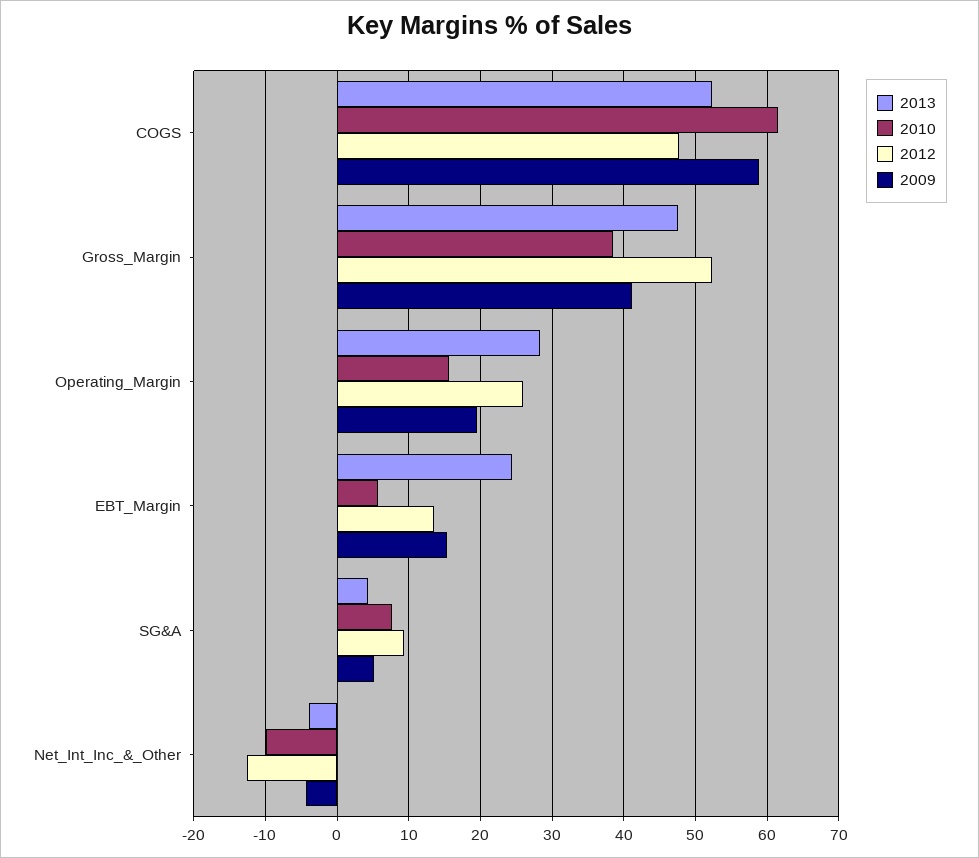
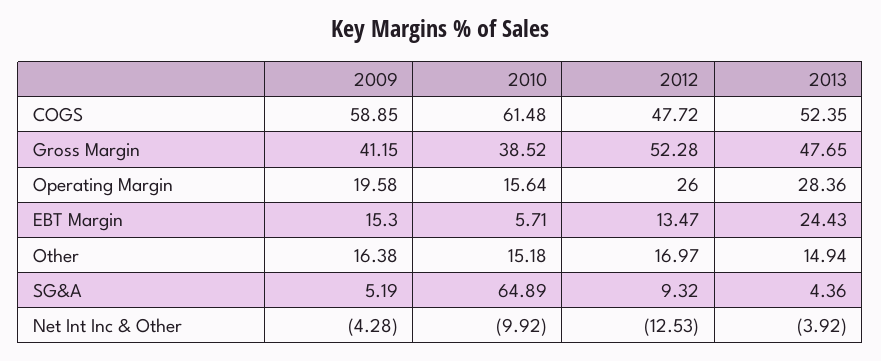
  {
    "2013": {
      "COGS": 52.35,
      "Gross_Margin": 47.65,
      "Operating_Margin": 28.36,
      "EBT_Margin": 24.43,
      "SG&A": 4.36,
-     "Net_Int_Inc_&_Other": -3.92
+     "Net_Int_Inc_&_Other": -3.92,
+     "Other": 14.94
    },
    "2010": {
      "COGS": 61.48,
      "Gross_Margin": 38.52,
      "Operating_Margin": 15.64,
      "EBT_Margin": 5.71,
-     "SG&A": 8,
+     "SG&A": 64.89,
-     "Net_Int_Inc_&_Other": -9.92
+     "Net_Int_Inc_&_Other": -9.92,
+     "Other": 15.18
    },
    "2012": {
      "COGS": 47.72,
      "Gross_Margin": 52.28,
      "Operating_Margin": 26,
      "EBT_Margin": 13.47,
      "SG&A": 9.32,
-     "Net_Int_Inc_&_Other": -12.53
+     "Net_Int_Inc_&_Other": -12.53,
+     "Other": 16.97
    },
    "2009": {
      "COGS": 58.85,
      "Gross_Margin": 41.15,
      "Operating_Margin": 19.58,
      "EBT_Margin": 15.3,
      "SG&A": 5.19,
-     "Net_Int_Inc_&_Other": -4.28
+     "Net_Int_Inc_&_Other": -4.28,
+     "Other": 16.38
    }
  }

